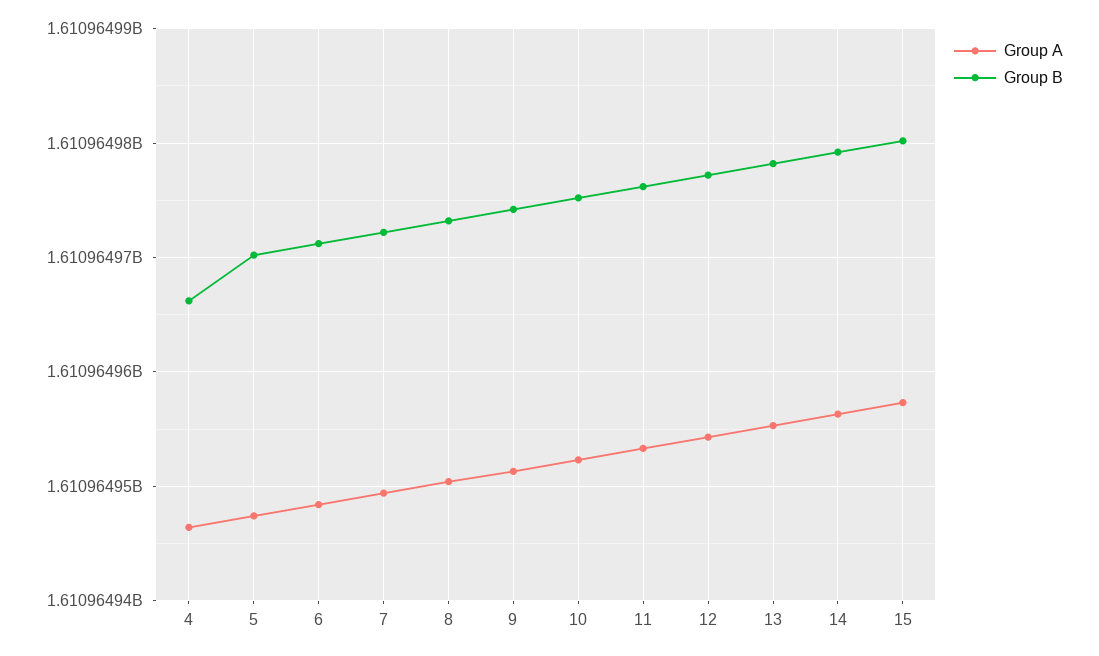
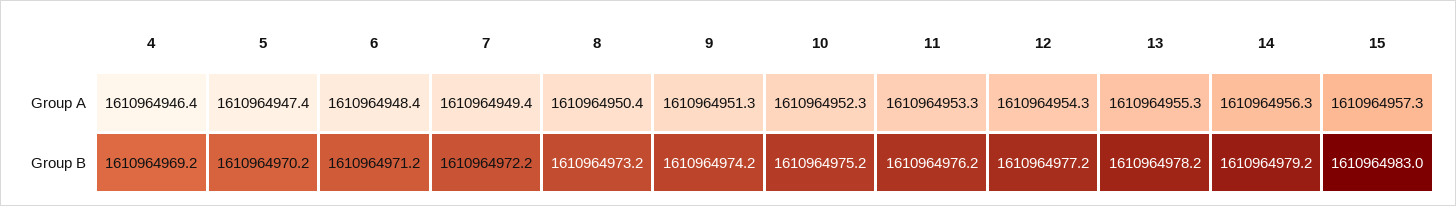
  {
    "Group A": {
      "4": 1610964946.4,
      "5": 1610964947.4,
      "6": 1610964948.4,
      "7": 1610964949.4,
      "8": 1610964950.4,
      "9": 1610964951.3,
      "10": 1610964952.3,
      "11": 1610964953.3,
      "12": 1610964954.3,
      "13": 1610964955.3,
      "14": 1610964956.3,
      "15": 1610964957.3
    },
    "Group B": {
-     "4": 1610964966,
+     "4": 1610964969.2,
      "5": 1610964970.2,
      "6": 1610964971.2,
      "7": 1610964972.2,
      "8": 1610964973.2,
      "9": 1610964974.2,
      "10": 1610964975.2,
      "11": 1610964976.2,
      "12": 1610964977.2,
      "13": 1610964978.2,
      "14": 1610964979.2,
-     "15": 1610964980
+     "15": 1610964983
    }
  }

